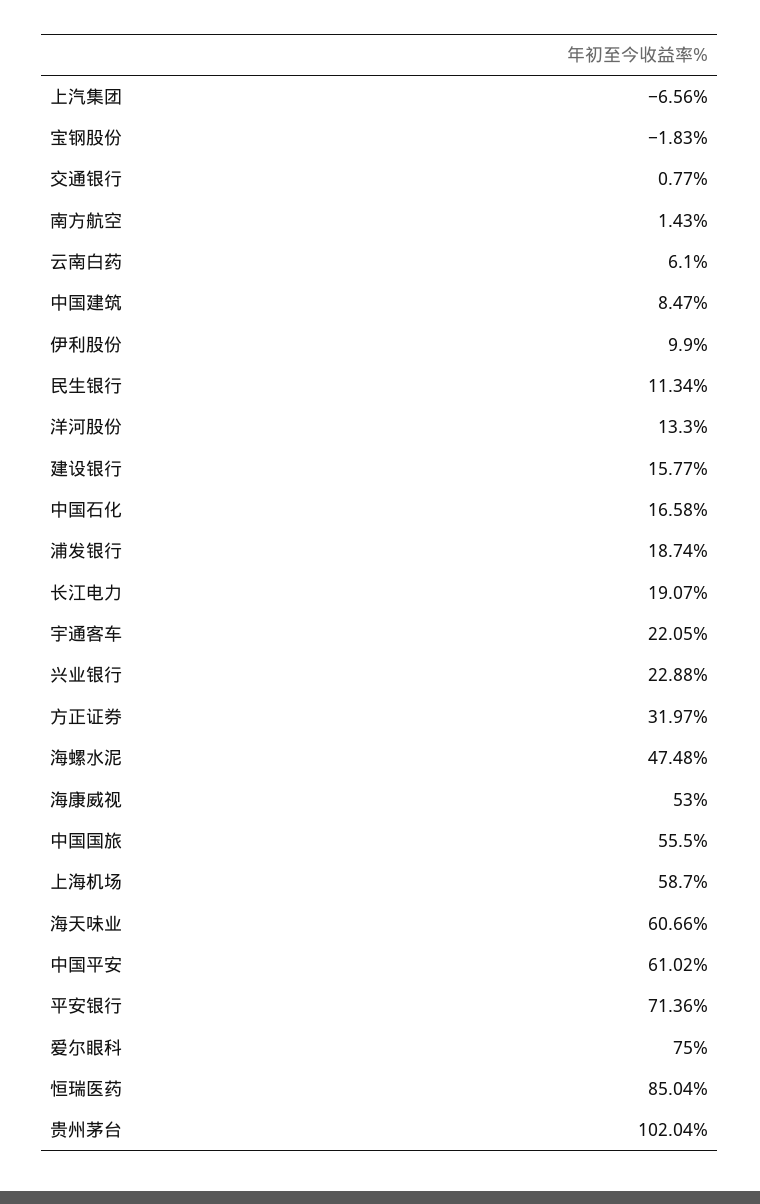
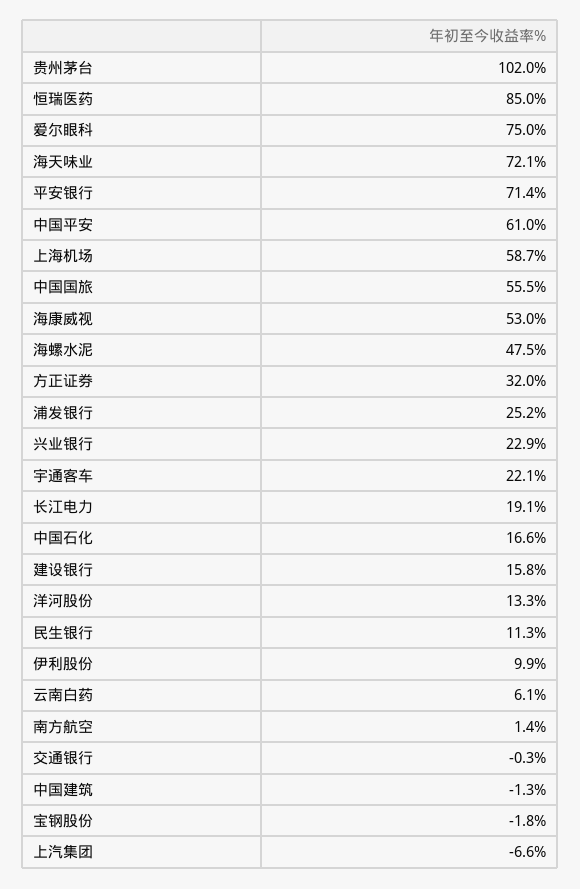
  {
    "上汽集团": -6.56,
    "宝钢股份": -1.83,
-   "交通银行": 0.77,
+   "交通银行": -0.3,
    "南方航空": 1.43,
    "云南白药": 6.1,
-   "中国建筑": 8.47,
+   "中国建筑": -1.3,
    "伊利股份": 9.9,
    "民生银行": 11.34,
    "洋河股份": 13.3,
    "建设银行": 15.77,
    "中国石化": 16.58,
-   "浦发银行": 18.74,
+   "浦发银行": 25.2,
    "长江电力": 19.07,
    "宇通客车": 22.05,
    "兴业银行": 22.88,
    "方正证券": 31.97,
    "海螺水泥": 47.48,
    "海康威视": 53,
    "中国国旅": 55.5,
    "上海机场": 58.7,
-   "海天味业": 60.66,
+   "海天味业": 72.1,
    "中国平安": 61.02,
    "平安银行": 71.36,
    "爱尔眼科": 75,
    "恒瑞医药": 85.04,
    "贵州茅台": 102.04
  }

